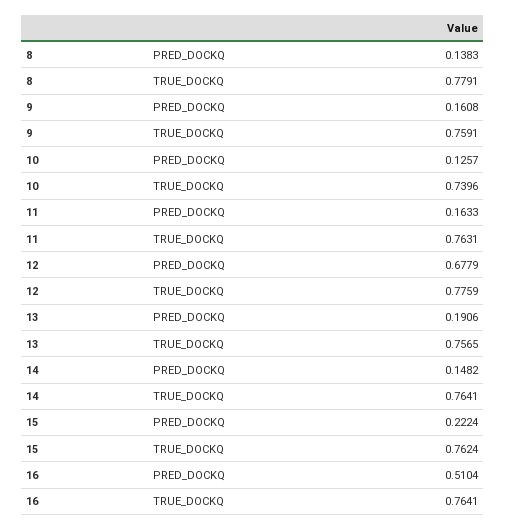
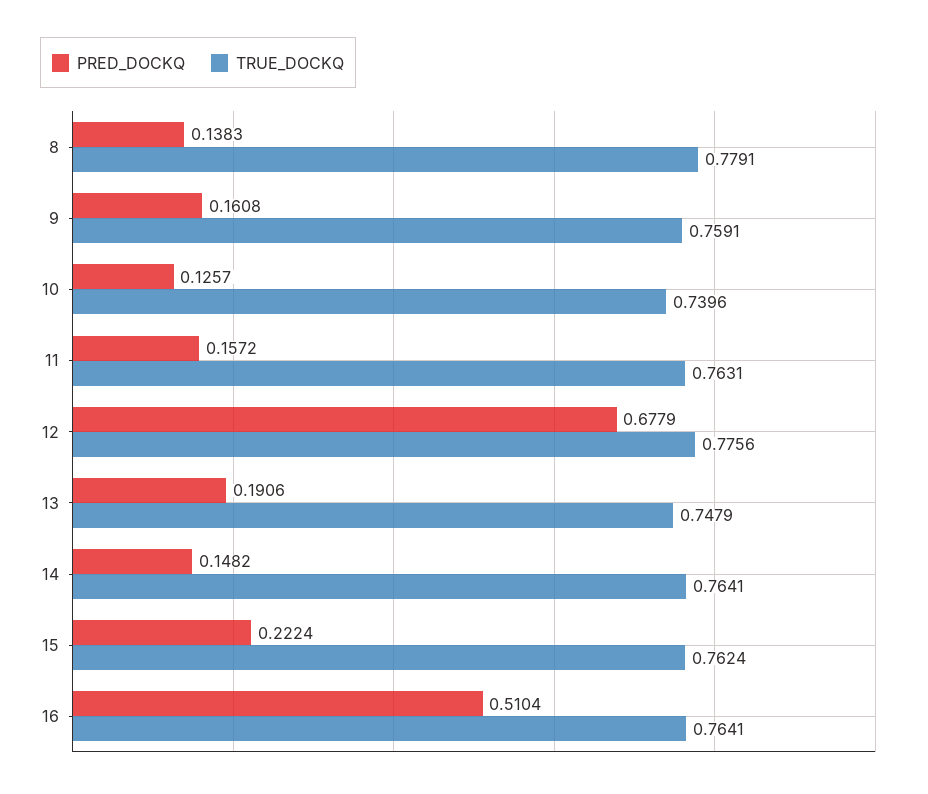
  {
    "PRED_DOCKQ": {
      "8": 0.1383,
      "9": 0.1608,
      "10": 0.1257,
-     "11": 0.1633,
+     "11": 0.1572,
      "12": 0.6779,
      "13": 0.1906,
      "14": 0.1482,
      "15": 0.2224,
      "16": 0.5104
    },
    "TRUE_DOCKQ": {
      "8": 0.7791,
      "9": 0.7591,
      "10": 0.7396,
      "11": 0.7631,
-     "12": 0.7759,
+     "12": 0.7756,
-     "13": 0.7565,
+     "13": 0.7479,
      "14": 0.7641,
      "15": 0.7624,
      "16": 0.7641
    }
  }

